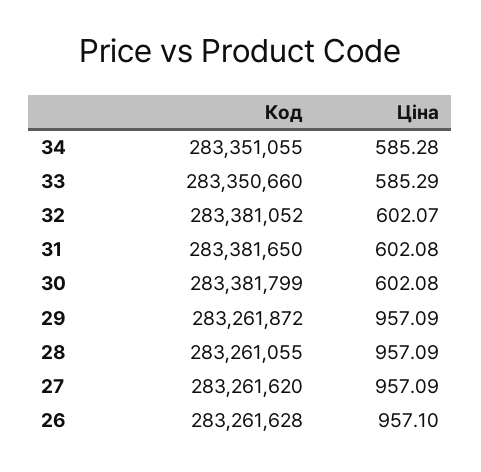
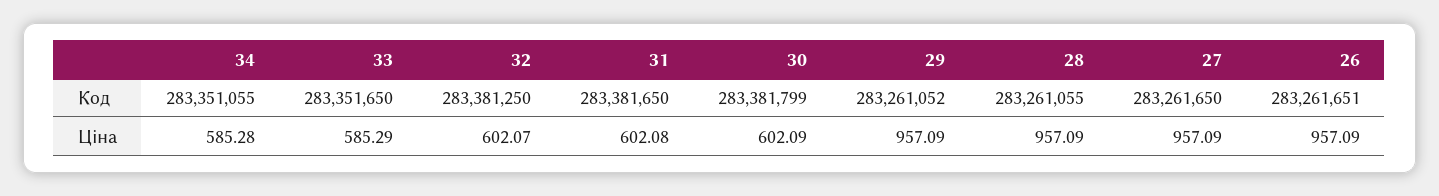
  {
    "Код": {
      "34": 283351055,
-     "33": 283350660,
+     "33": 283351650,
-     "32": 283381052,
+     "32": 283381250,
      "31": 283381650,
      "30": 283381799,
-     "29": 283261872,
+     "29": 283261052,
      "28": 283261055,
-     "27": 283261620,
+     "27": 283261650,
-     "26": 283261628
+     "26": 283261651
    },
    "Ціна": {
      "34": 585.28,
      "33": 585.29,
      "32": 602.07,
      "31": 602.08,
-     "30": 602.08,
+     "30": 602.09,
      "29": 957.09,
      "28": 957.09,
      "27": 957.09,
-     "26": 957.1
+     "26": 957.09
    }
  }

